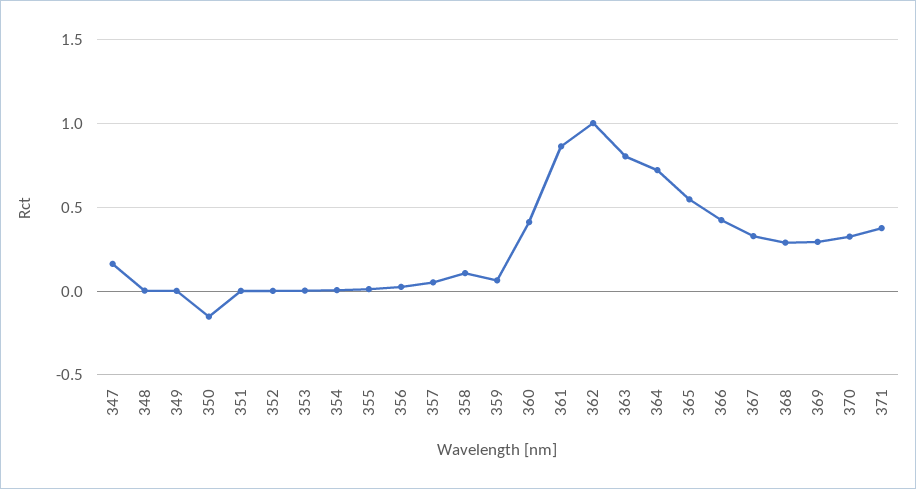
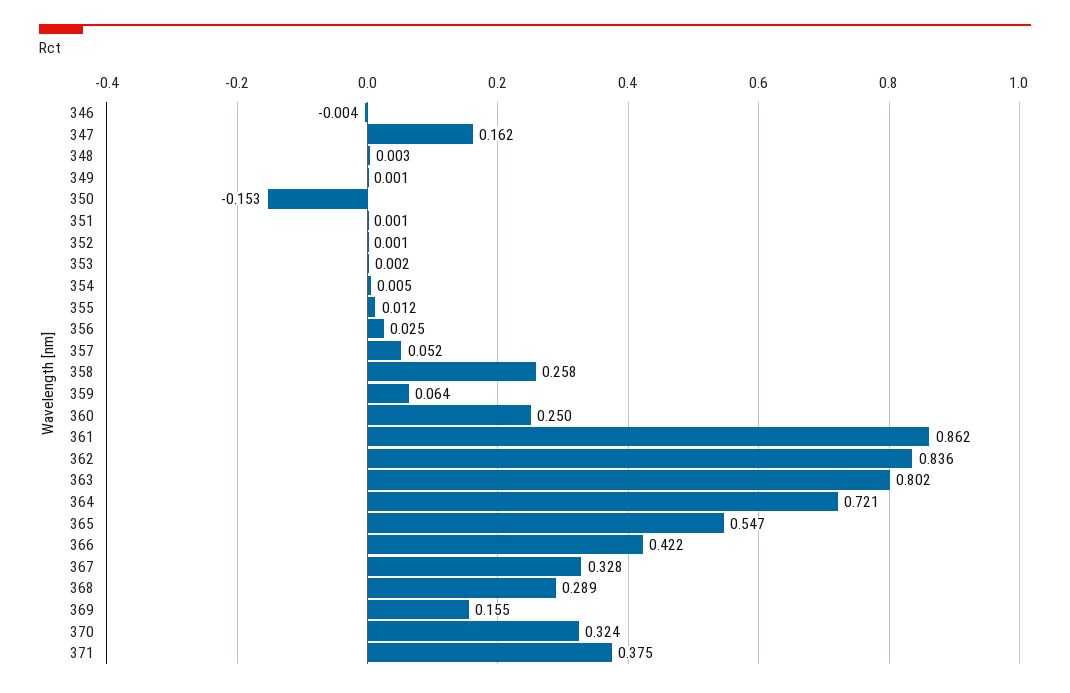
  {
    "347": 0.162,
    "348": 0.003,
    "349": 0.001,
    "350": -0.153,
    "351": 0.001,
    "352": 0.001,
    "353": 0.002,
    "354": 0.005,
    "355": 0.012,
    "356": 0.025,
    "357": 0.052,
-   "358": 0.1,
+   "358": 0.258,
    "359": 0.064,
-   "360": 0.4,
+   "360": 0.25,
    "361": 0.862,
-   "362": 1,
+   "362": 0.836,
    "363": 0.802,
    "364": 0.721,
    "365": 0.547,
    "366": 0.422,
    "367": 0.328,
    "368": 0.289,
-   "369": 0.3,
+   "369": 0.155,
    "370": 0.324,
-   "371": 0.375
+   "371": 0.375,
+   "346": -0.004
  }

